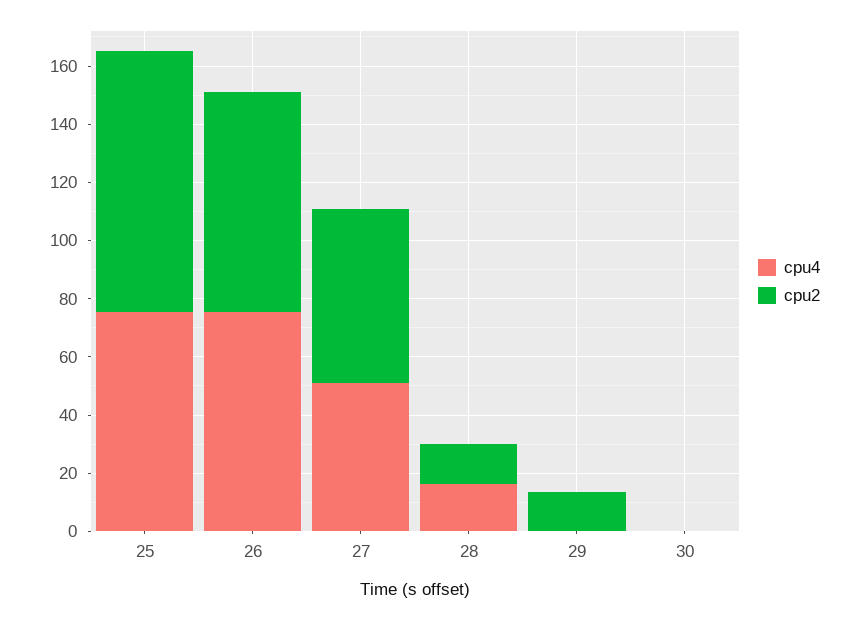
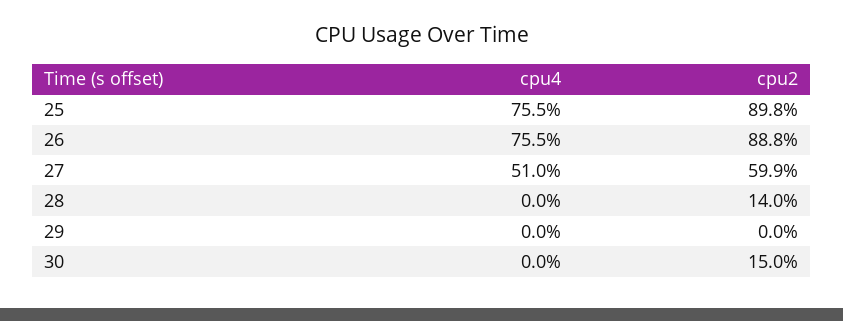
  {
    "cpu4": {
      "25": 75.5,
      "26": 75.5,
      "27": 51,
-     "28": 15,
+     "28": 0,
      "29": 0,
      "30": 0
    },
    "cpu2": {
      "25": 89.8,
-     "26": 75,
+     "26": 88.8,
      "27": 59.9,
      "28": 14,
-     "29": 15,
+     "29": 0,
-     "30": 0
+     "30": 15
    }
  }

